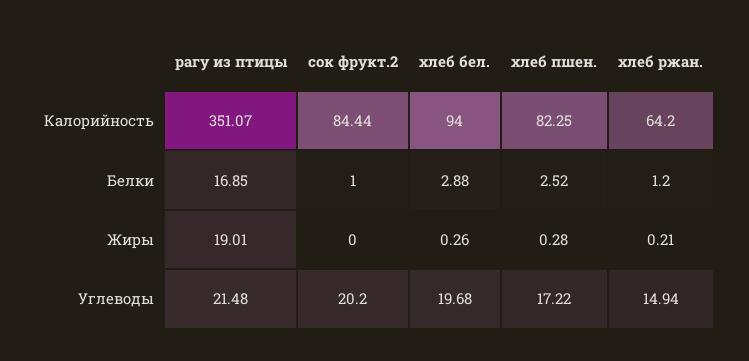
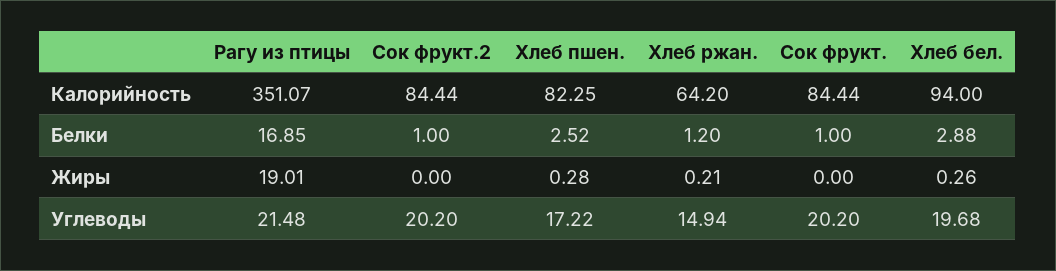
  {
    "рагу из птицы": {
      "Калорийность": 351.07,
      "Белки": 16.85,
      "Жиры": 19.01,
      "Углеводы": 21.48
    },
    "сок фрукт.2": {
      "Калорийность": 84.44,
      "Белки": 1,
      "Жиры": 0,
      "Углеводы": 20.2
    },
    "хлеб бел.": {
      "Калорийность": 94,
      "Белки": 2.88,
      "Жиры": 0.26,
      "Углеводы": 19.68
    },
    "хлеб пшен.": {
      "Калорийность": 82.25,
      "Белки": 2.52,
      "Жиры": 0.28,
      "Углеводы": 17.22
    },
    "хлеб ржан.": {
      "Калорийность": 64.2,
      "Белки": 1.2,
      "Жиры": 0.21,
      "Углеводы": 14.94
-   }
+   },
+   "Сок фрукт.": {
+     "Калорийность": 84.44,
+     "Белки": 1,
+     "Жиры": 0,
+     "Углеводы": 20.2
+   }
  }

